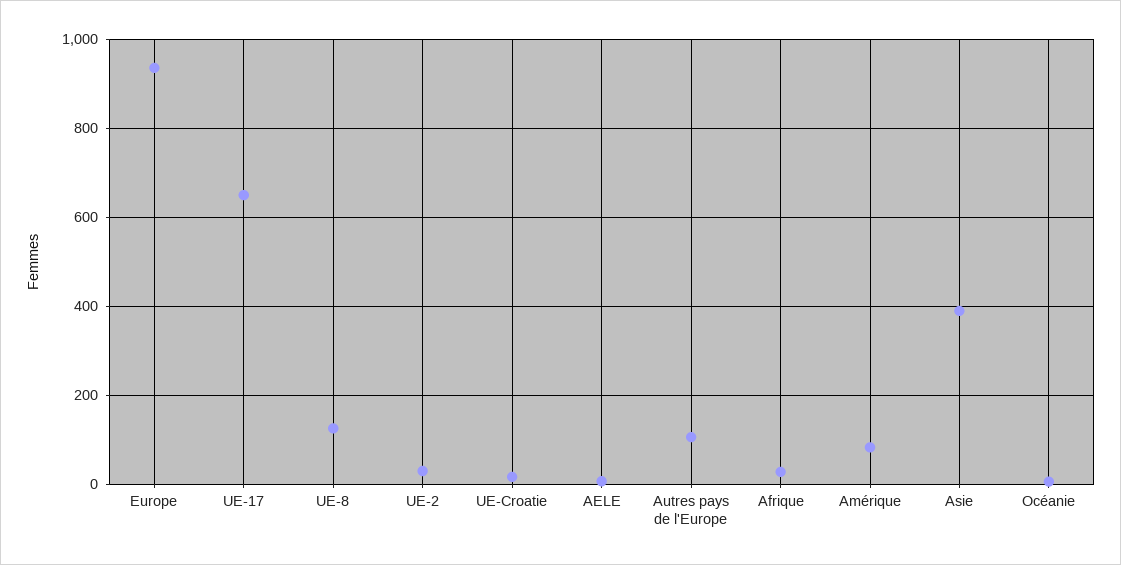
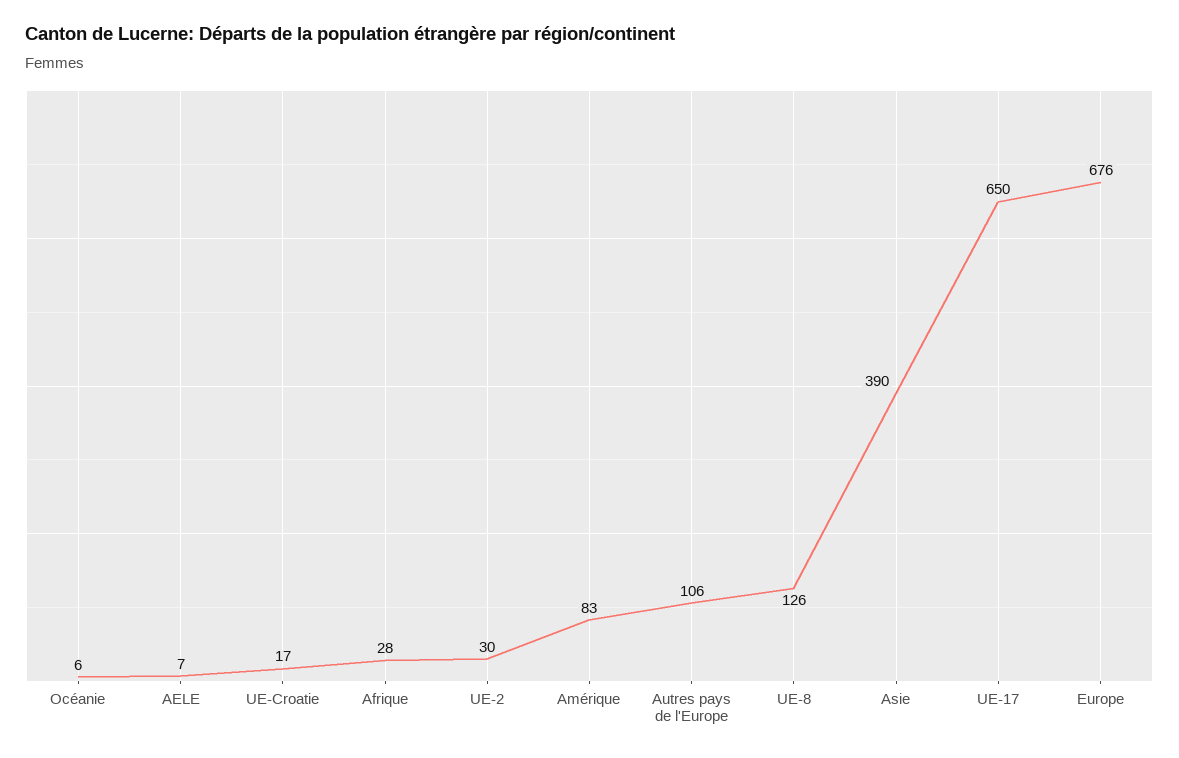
  {
-   "Europe": 940,
+   "Europe": 676,
    "UE-17": 650,
    "UE-8": 126,
    "UE-2": 30,
    "UE-Croatie": 17,
    "AELE": 7,
    "Autres pays de l'Europe": 106,
    "Afrique": 28,
    "Amérique": 83,
    "Asie": 390,
    "Océanie": 6
  }

